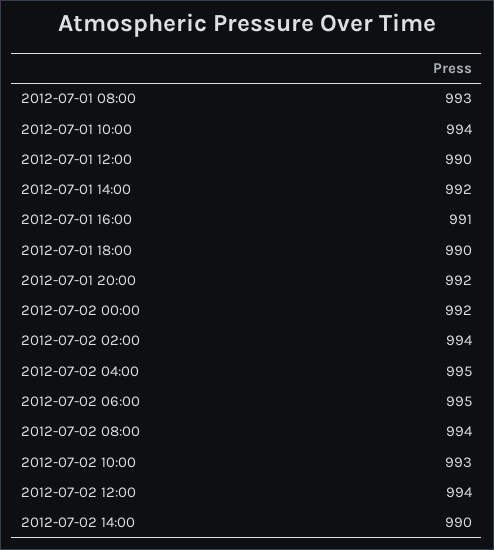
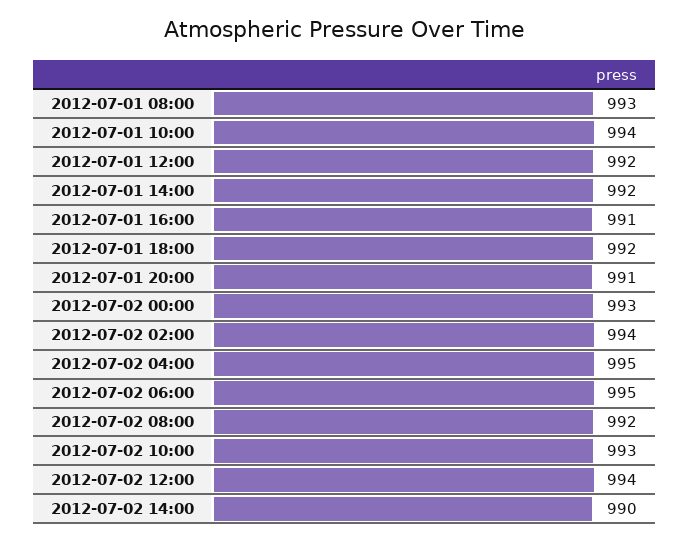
  {
    "2012-07-01 08:00": 993,
    "2012-07-01 10:00": 994,
-   "2012-07-01 12:00": 990,
+   "2012-07-01 12:00": 992,
    "2012-07-01 14:00": 992,
    "2012-07-01 16:00": 991,
-   "2012-07-01 18:00": 990,
+   "2012-07-01 18:00": 992,
-   "2012-07-01 20:00": 992,
+   "2012-07-01 20:00": 991,
-   "2012-07-02 00:00": 992,
+   "2012-07-02 00:00": 993,
    "2012-07-02 02:00": 994,
    "2012-07-02 04:00": 995,
    "2012-07-02 06:00": 995,
-   "2012-07-02 08:00": 994,
+   "2012-07-02 08:00": 992,
    "2012-07-02 10:00": 993,
    "2012-07-02 12:00": 994,
    "2012-07-02 14:00": 990
  }

